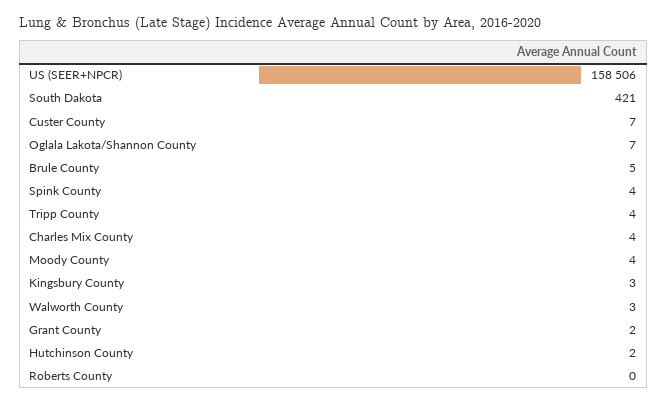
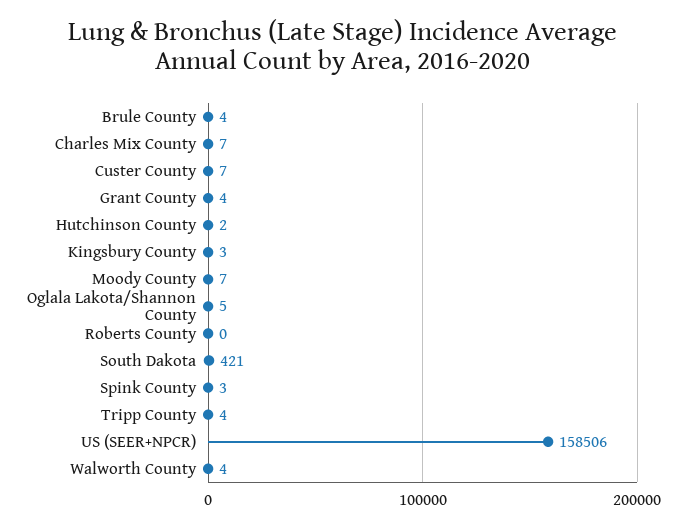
  {
    "US (SEER+NPCR)": 158506,
    "South Dakota": 421,
    "Custer County": 7,
-   "Oglala Lakota/Shannon County": 7,
+   "Oglala Lakota/Shannon County": 5,
-   "Brule County": 5,
+   "Brule County": 4,
-   "Spink County": 4,
+   "Spink County": 3,
    "Tripp County": 4,
-   "Charles Mix County": 4,
+   "Charles Mix County": 7,
-   "Moody County": 4,
+   "Moody County": 7,
    "Kingsbury County": 3,
-   "Walworth County": 3,
+   "Walworth County": 4,
-   "Grant County": 2,
+   "Grant County": 4,
    "Hutchinson County": 2,
    "Roberts County": 0
  }

